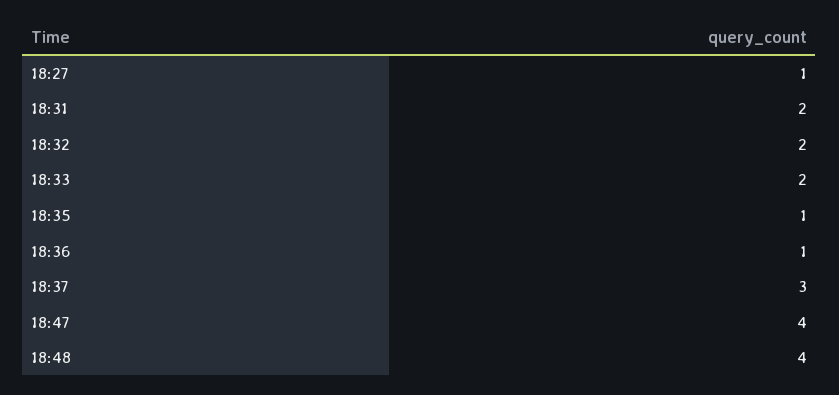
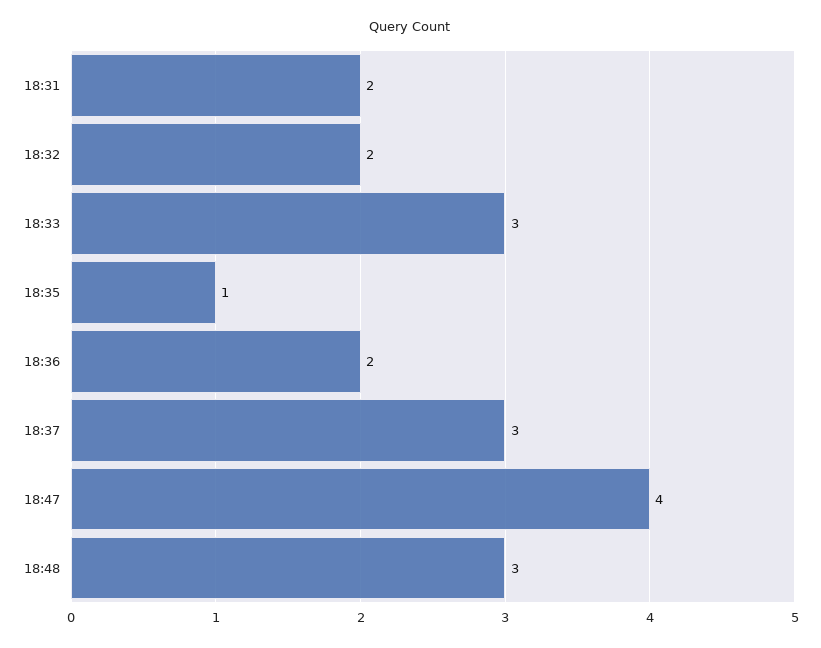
  {
-   "18:27": 1,
    "18:31": 2,
    "18:32": 2,
-   "18:33": 2,
+   "18:33": 3,
    "18:35": 1,
-   "18:36": 1,
+   "18:36": 2,
    "18:37": 3,
    "18:47": 4,
-   "18:48": 4
+   "18:48": 3
  }

